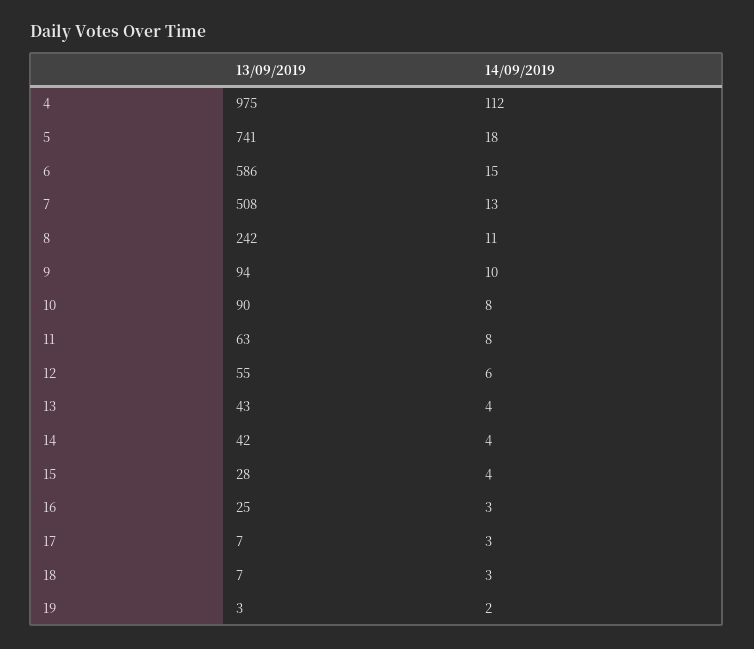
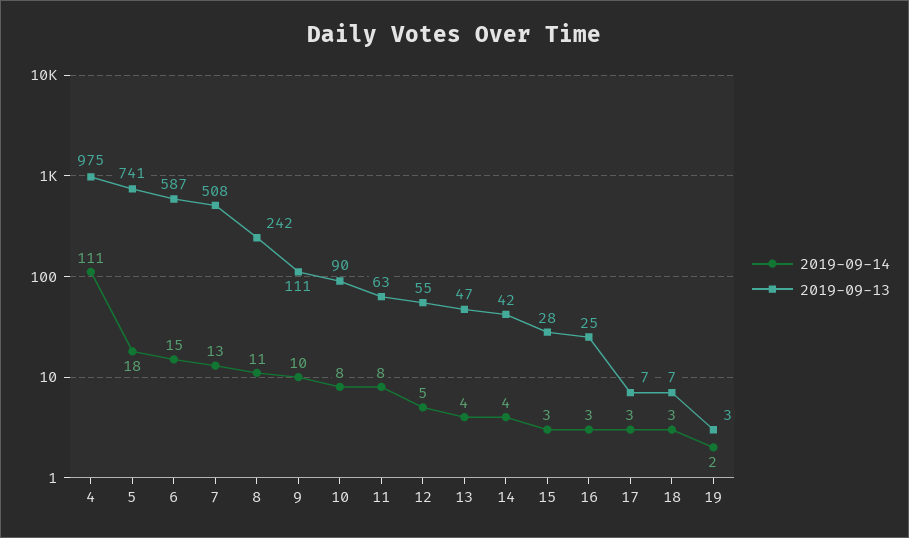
  {
    "13/09/2019": {
      "4": 975,
      "5": 741,
-     "6": 586,
+     "6": 587,
      "7": 508,
      "8": 242,
-     "9": 94,
+     "9": 111,
      "10": 90,
      "11": 63,
      "12": 55,
-     "13": 43,
+     "13": 47,
      "14": 42,
      "15": 28,
      "16": 25,
      "17": 7,
      "18": 7,
      "19": 3
    },
    "14/09/2019": {
-     "4": 112,
+     "4": 111,
      "5": 18,
      "6": 15,
      "7": 13,
      "8": 11,
      "9": 10,
      "10": 8,
      "11": 8,
-     "12": 6,
+     "12": 5,
      "13": 4,
      "14": 4,
-     "15": 4,
+     "15": 3,
      "16": 3,
      "17": 3,
      "18": 3,
      "19": 2
    }
  }

